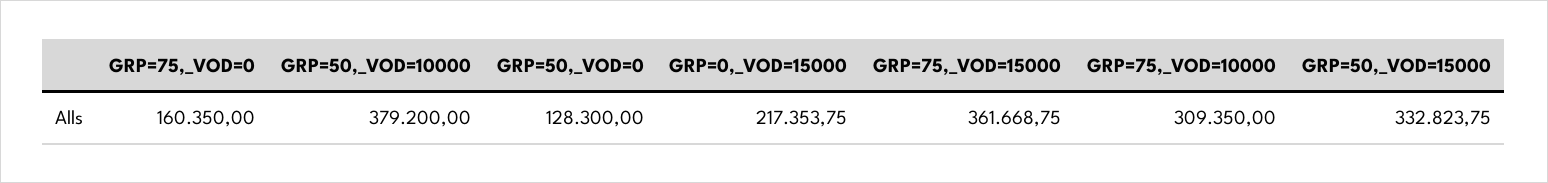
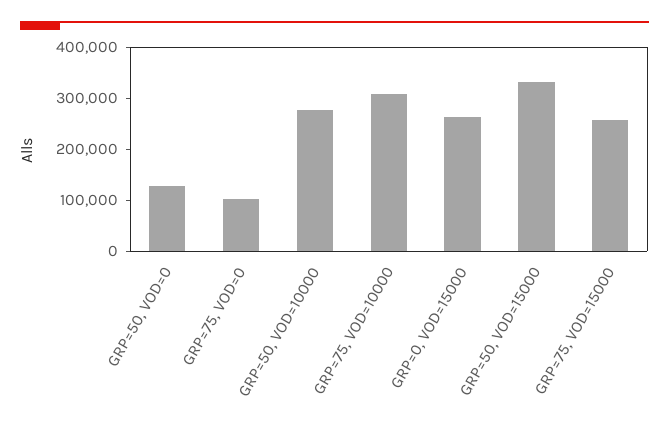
  {
-   "GRP=75,_VOD=0": 160350,
+   "GRP=75,_VOD=0": 100000,
-   "GRP=50,_VOD=10000": 379200,
+   "GRP=50,_VOD=10000": 280000,
    "GRP=50,_VOD=0": 128300,
-   "GRP=0,_VOD=15000": 217353.75,
+   "GRP=0,_VOD=15000": 260000,
-   "GRP=75,_VOD=15000": 361668.75,
+   "GRP=75,_VOD=15000": 260000,
    "GRP=75,_VOD=10000": 309350,
    "GRP=50,_VOD=15000": 332823.75
  }

